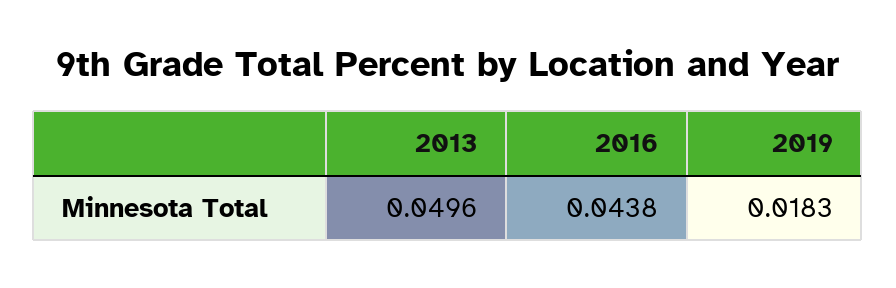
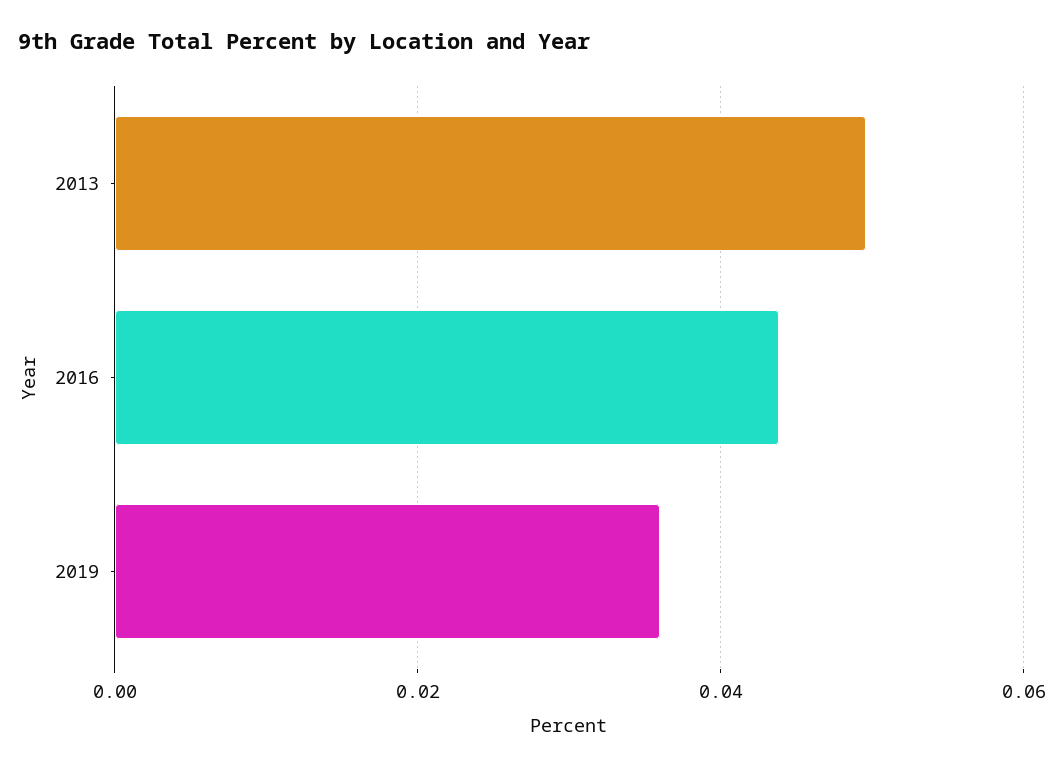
  {
    "2013": 0.0496,
    "2016": 0.0438,
-   "2019": 0.0183
+   "2019": 0.036
  }

